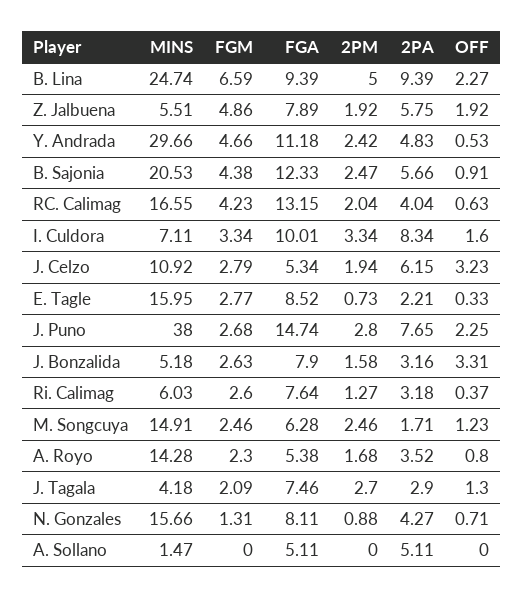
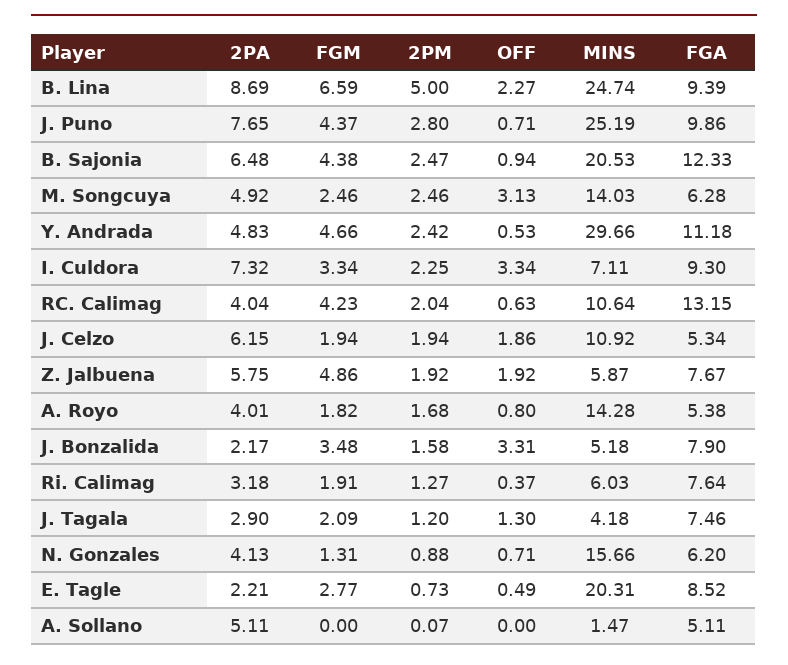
  {
    "MINS": {
      "B. Lina": 24.74,
-     "Z. Jalbuena": 5.51,
+     "Z. Jalbuena": 5.87,
      "Y. Andrada": 29.66,
      "B. Sajonia": 20.53,
-     "RC. Calimag": 16.55,
+     "RC. Calimag": 10.64,
      "I. Culdora": 7.11,
      "J. Celzo": 10.92,
-     "E. Tagle": 15.95,
+     "E. Tagle": 20.31,
-     "J. Puno": 38,
+     "J. Puno": 25.19,
      "J. Bonzalida": 5.18,
      "Ri. Calimag": 6.03,
-     "M. Songcuya": 14.91,
+     "M. Songcuya": 14.03,
      "A. Royo": 14.28,
      "J. Tagala": 4.18,
      "N. Gonzales": 15.66,
      "A. Sollano": 1.47
    },
    "FGM": {
      "B. Lina": 6.59,
      "Z. Jalbuena": 4.86,
      "Y. Andrada": 4.66,
      "B. Sajonia": 4.38,
      "RC. Calimag": 4.23,
      "I. Culdora": 3.34,
-     "J. Celzo": 2.79,
+     "J. Celzo": 1.94,
      "E. Tagle": 2.77,
-     "J. Puno": 2.68,
+     "J. Puno": 4.37,
-     "J. Bonzalida": 2.63,
+     "J. Bonzalida": 3.48,
-     "Ri. Calimag": 2.6,
+     "Ri. Calimag": 1.91,
      "M. Songcuya": 2.46,
-     "A. Royo": 2.3,
+     "A. Royo": 1.82,
      "J. Tagala": 2.09,
      "N. Gonzales": 1.31,
      "A. Sollano": 0
    },
    "FGA": {
      "B. Lina": 9.39,
-     "Z. Jalbuena": 7.89,
+     "Z. Jalbuena": 7.67,
      "Y. Andrada": 11.18,
      "B. Sajonia": 12.33,
      "RC. Calimag": 13.15,
-     "I. Culdora": 10.01,
+     "I. Culdora": 9.3,
      "J. Celzo": 5.34,
      "E. Tagle": 8.52,
-     "J. Puno": 14.74,
+     "J. Puno": 9.86,
      "J. Bonzalida": 7.9,
      "Ri. Calimag": 7.64,
      "M. Songcuya": 6.28,
      "A. Royo": 5.38,
      "J. Tagala": 7.46,
-     "N. Gonzales": 8.11,
+     "N. Gonzales": 6.2,
      "A. Sollano": 5.11
    },
    "2PM": {
      "B. Lina": 5,
      "Z. Jalbuena": 1.92,
      "Y. Andrada": 2.42,
      "B. Sajonia": 2.47,
      "RC. Calimag": 2.04,
-     "I. Culdora": 3.34,
+     "I. Culdora": 2.25,
      "J. Celzo": 1.94,
      "E. Tagle": 0.73,
      "J. Puno": 2.8,
      "J. Bonzalida": 1.58,
      "Ri. Calimag": 1.27,
      "M. Songcuya": 2.46,
      "A. Royo": 1.68,
-     "J. Tagala": 2.7,
+     "J. Tagala": 1.2,
      "N. Gonzales": 0.88,
-     "A. Sollano": 0
+     "A. Sollano": 0.07
    },
    "2PA": {
-     "B. Lina": 9.39,
+     "B. Lina": 8.69,
      "Z. Jalbuena": 5.75,
      "Y. Andrada": 4.83,
-     "B. Sajonia": 5.66,
+     "B. Sajonia": 6.48,
      "RC. Calimag": 4.04,
-     "I. Culdora": 8.34,
+     "I. Culdora": 7.32,
      "J. Celzo": 6.15,
      "E. Tagle": 2.21,
      "J. Puno": 7.65,
-     "J. Bonzalida": 3.16,
+     "J. Bonzalida": 2.17,
      "Ri. Calimag": 3.18,
-     "M. Songcuya": 1.71,
+     "M. Songcuya": 4.92,
-     "A. Royo": 3.52,
+     "A. Royo": 4.01,
      "J. Tagala": 2.9,
-     "N. Gonzales": 4.27,
+     "N. Gonzales": 4.13,
      "A. Sollano": 5.11
    },
    "OFF": {
      "B. Lina": 2.27,
      "Z. Jalbuena": 1.92,
      "Y. Andrada": 0.53,
-     "B. Sajonia": 0.91,
+     "B. Sajonia": 0.94,
      "RC. Calimag": 0.63,
-     "I. Culdora": 1.6,
+     "I. Culdora": 3.34,
-     "J. Celzo": 3.23,
+     "J. Celzo": 1.86,
-     "E. Tagle": 0.33,
+     "E. Tagle": 0.49,
-     "J. Puno": 2.25,
+     "J. Puno": 0.71,
      "J. Bonzalida": 3.31,
      "Ri. Calimag": 0.37,
-     "M. Songcuya": 1.23,
+     "M. Songcuya": 3.13,
      "A. Royo": 0.8,
      "J. Tagala": 1.3,
      "N. Gonzales": 0.71,
      "A. Sollano": 0
    }
  }

